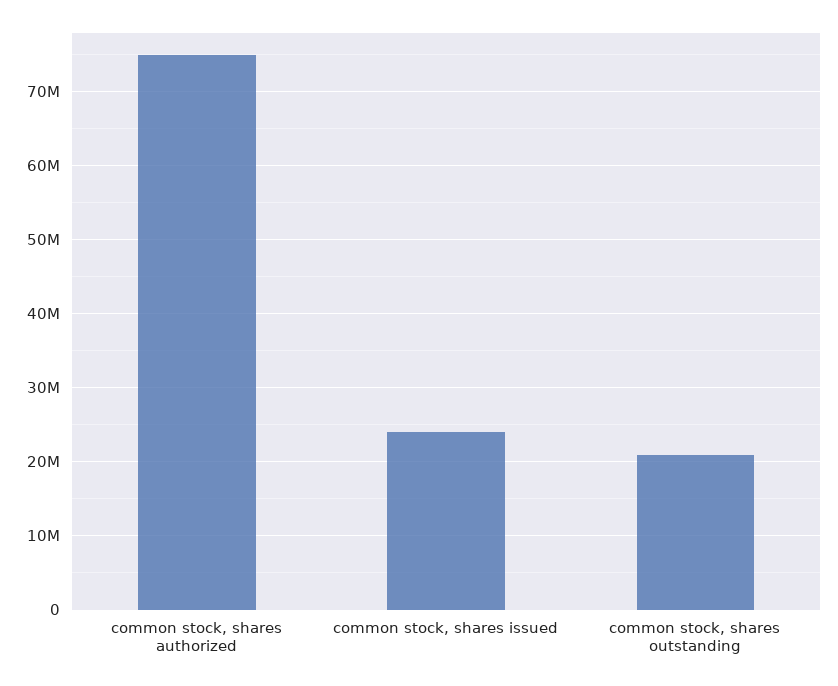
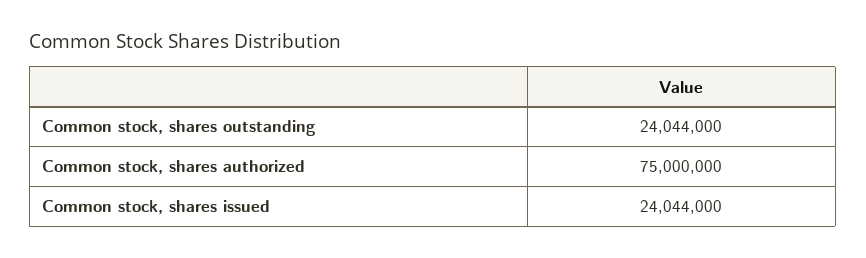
  {
    "common stock, shares authorized": 75000000,
    "common stock, shares issued": 24044000,
-   "common stock, shares outstanding": 21000000
+   "common stock, shares outstanding": 24044000
  }

